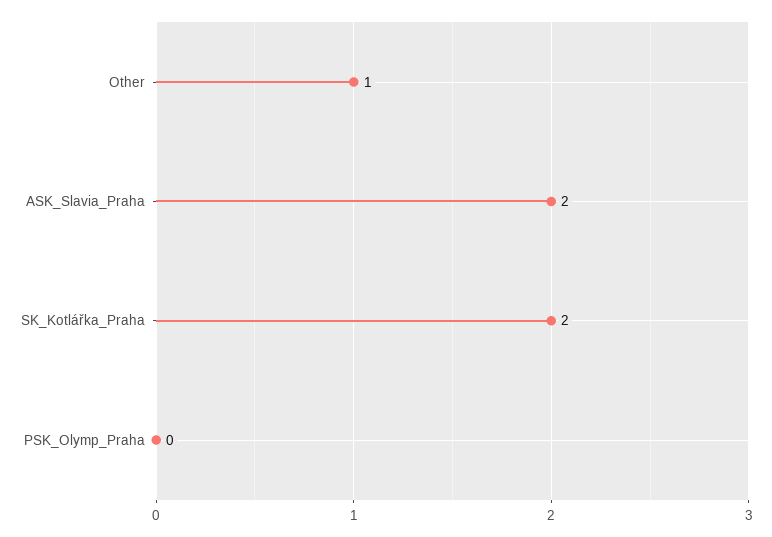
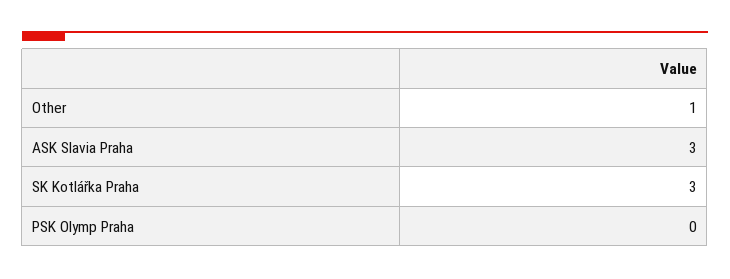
  {
    "Other": 1,
-   "ASK_Slavia_Praha": 2,
+   "ASK_Slavia_Praha": 3,
-   "SK_Kotlářka_Praha": 2,
+   "SK_Kotlářka_Praha": 3,
    "PSK_Olymp_Praha": 0
  }

